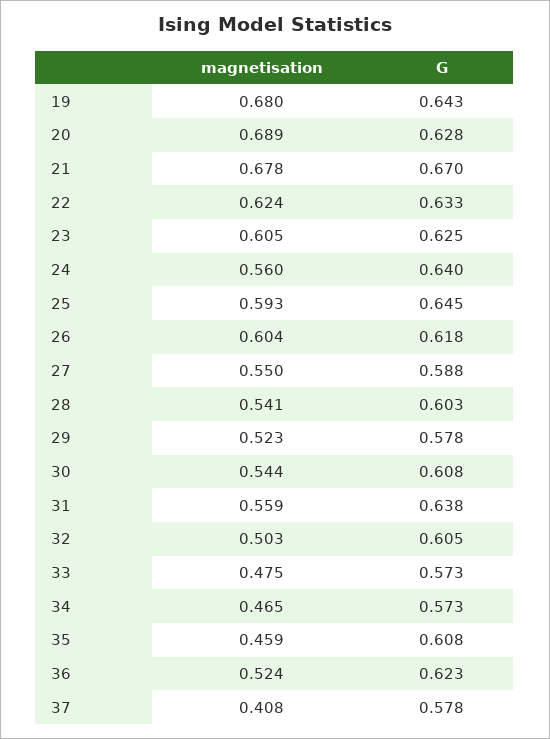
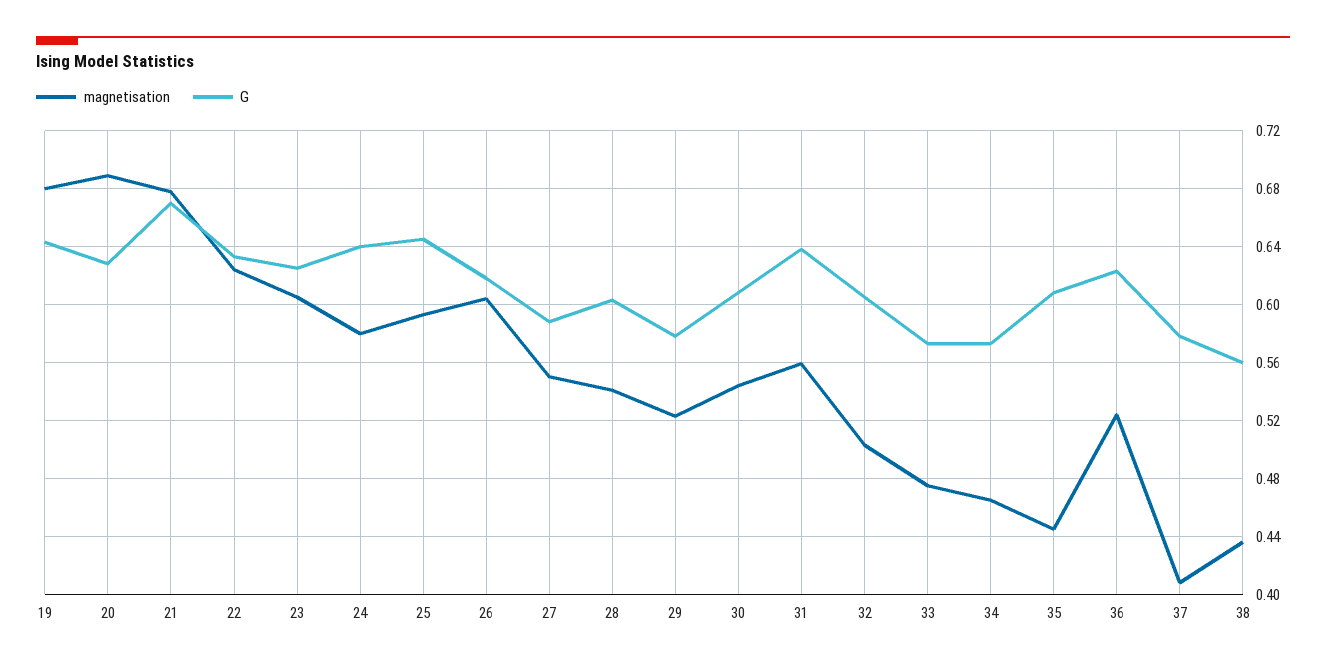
  {
    "magnetisation": {
      "19": 0.68,
      "20": 0.689,
      "21": 0.678,
      "22": 0.624,
      "23": 0.605,
-     "24": 0.56,
+     "24": 0.58,
      "25": 0.593,
      "26": 0.604,
      "27": 0.55,
      "28": 0.541,
      "29": 0.523,
      "30": 0.544,
      "31": 0.559,
      "32": 0.503,
      "33": 0.475,
      "34": 0.465,
-     "35": 0.459,
+     "35": 0.445,
      "36": 0.524,
-     "37": 0.408
+     "37": 0.408,
+     "38": 0.435
    },
    "G": {
      "19": 0.643,
      "20": 0.628,
      "21": 0.67,
      "22": 0.633,
      "23": 0.625,
      "24": 0.64,
      "25": 0.645,
      "26": 0.618,
      "27": 0.588,
      "28": 0.603,
      "29": 0.578,
      "30": 0.608,
      "31": 0.638,
      "32": 0.605,
      "33": 0.573,
      "34": 0.573,
      "35": 0.608,
      "36": 0.623,
-     "37": 0.578
+     "37": 0.578,
+     "38": 0.56
    }
  }

